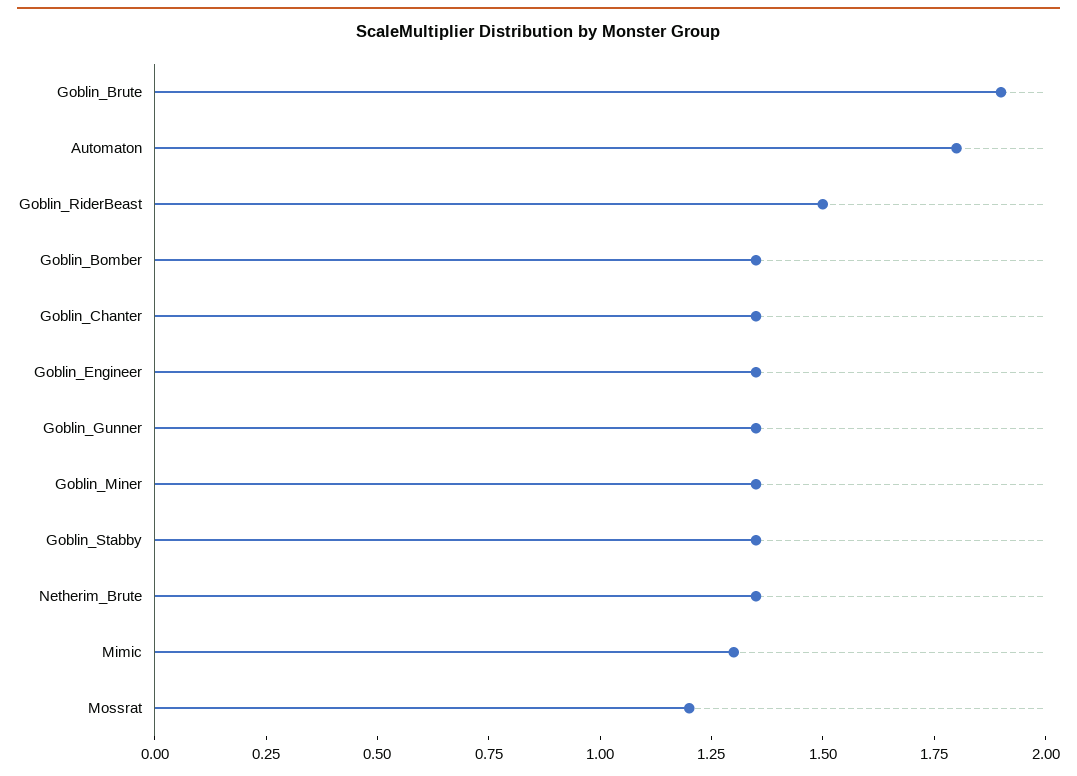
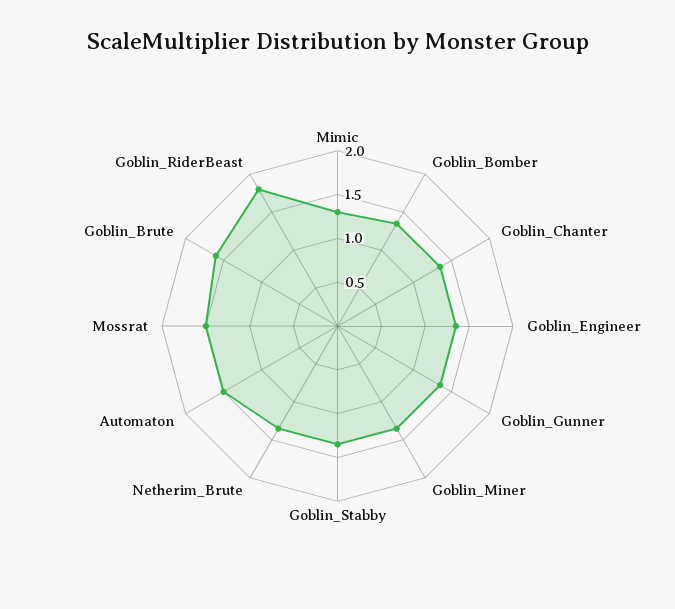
  {
-   "Goblin_Brute": 1.9,
+   "Goblin_Brute": 1.6,
-   "Automaton": 1.8,
+   "Automaton": 1.5,
-   "Goblin_RiderBeast": 1.5,
+   "Goblin_RiderBeast": 1.8,
    "Goblin_Bomber": 1.35,
    "Goblin_Chanter": 1.35,
    "Goblin_Engineer": 1.35,
    "Goblin_Gunner": 1.35,
    "Goblin_Miner": 1.35,
    "Goblin_Stabby": 1.35,
    "Netherim_Brute": 1.35,
    "Mimic": 1.3,
-   "Mossrat": 1.2
+   "Mossrat": 1.5
  }

